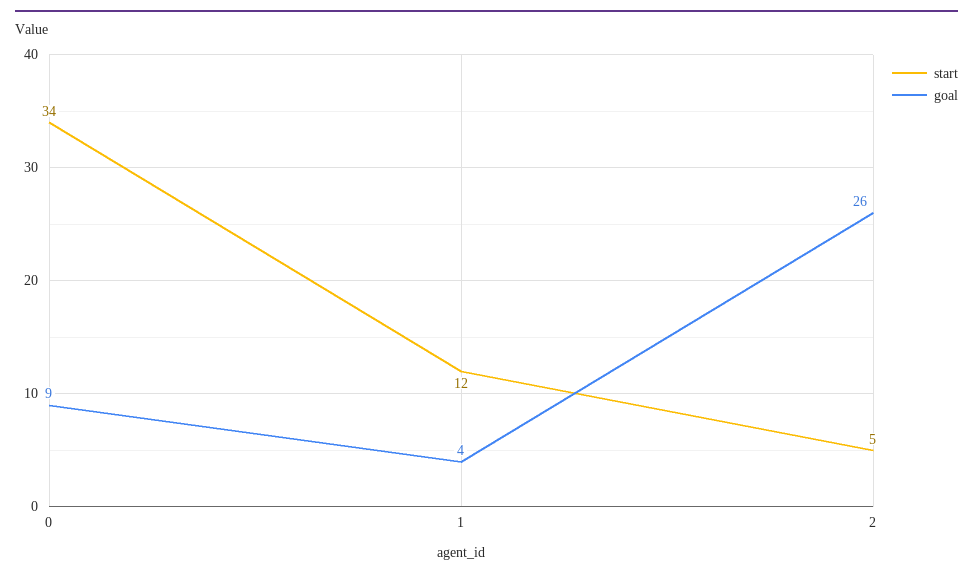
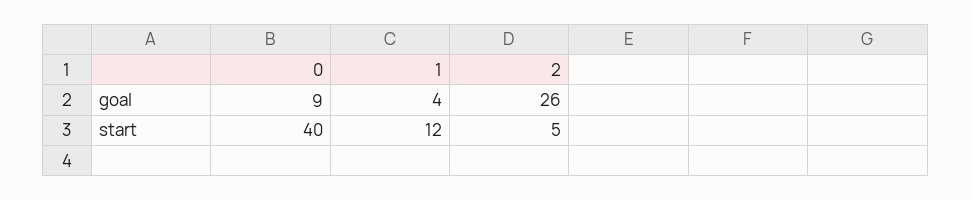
  {
    "start": {
-     "0": 34,
+     "0": 40,
      "1": 12,
      "2": 5
    },
    "goal": {
      "0": 9,
      "1": 4,
      "2": 26
    }
  }

